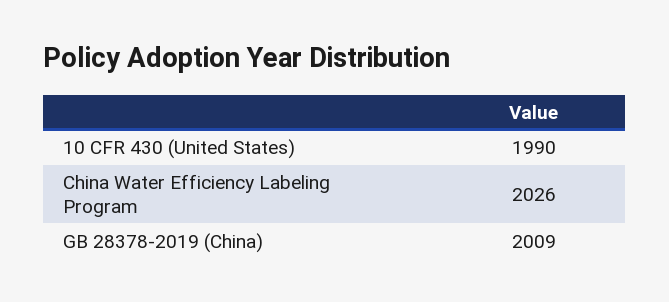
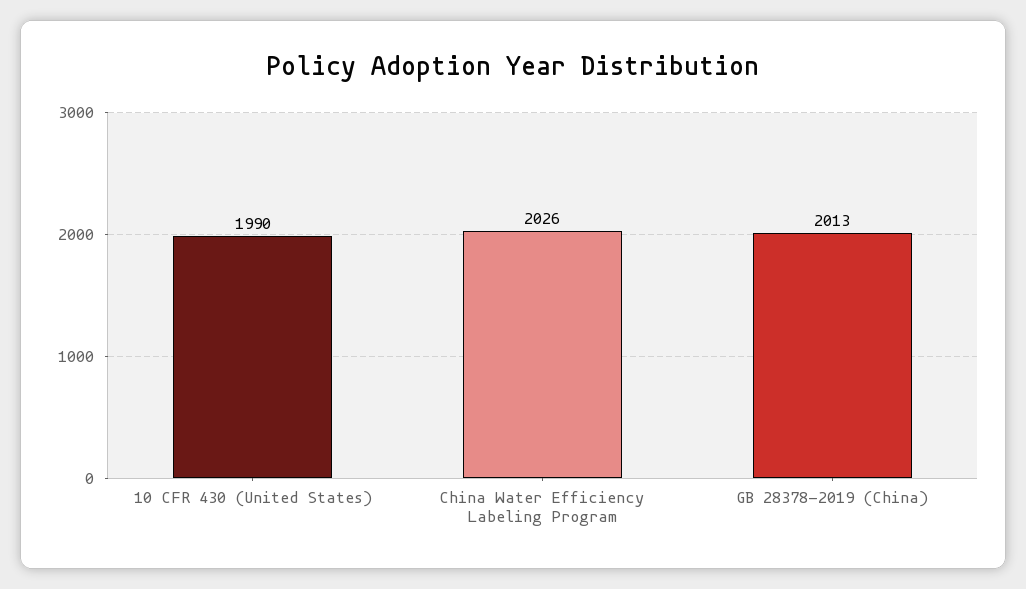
  {
    "10 CFR 430 (United States)": 1990,
    "China Water Efficiency Labeling Program": 2026,
-   "GB 28378-2019 (China)": 2009
+   "GB 28378-2019 (China)": 2013
  }

